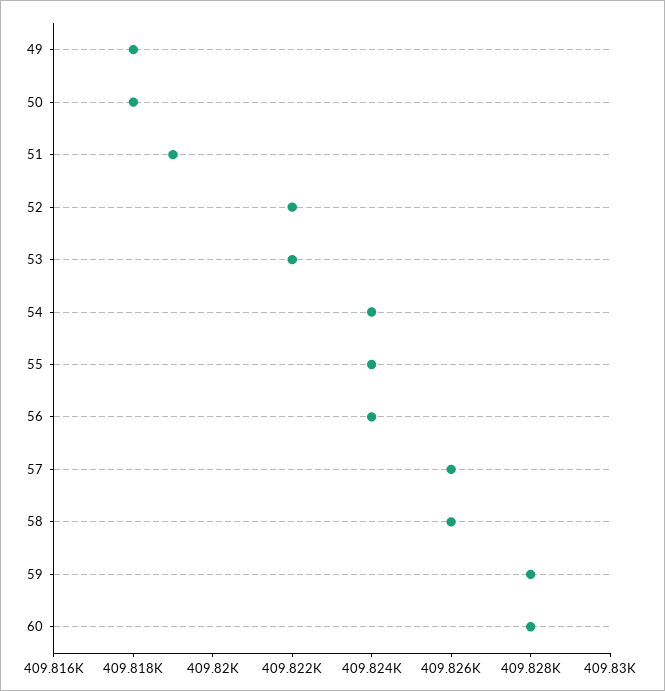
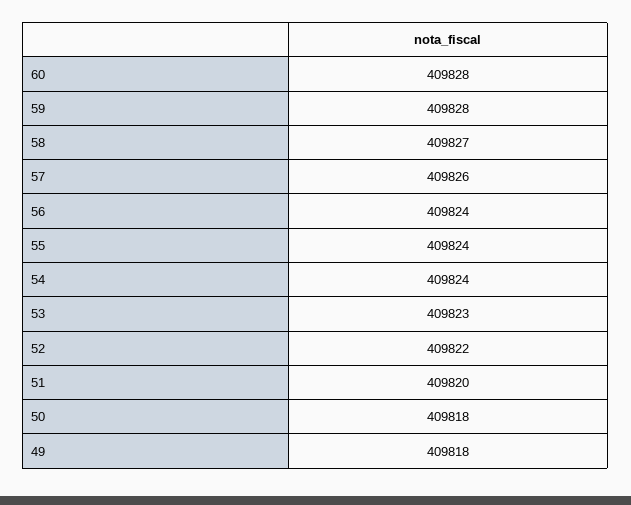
  {
    "49": 409818,
    "50": 409818,
-   "51": 409819,
+   "51": 409820,
    "52": 409822,
-   "53": 409822,
+   "53": 409823,
    "54": 409824,
    "55": 409824,
    "56": 409824,
    "57": 409826,
-   "58": 409826,
+   "58": 409827,
    "59": 409828,
    "60": 409828
  }

